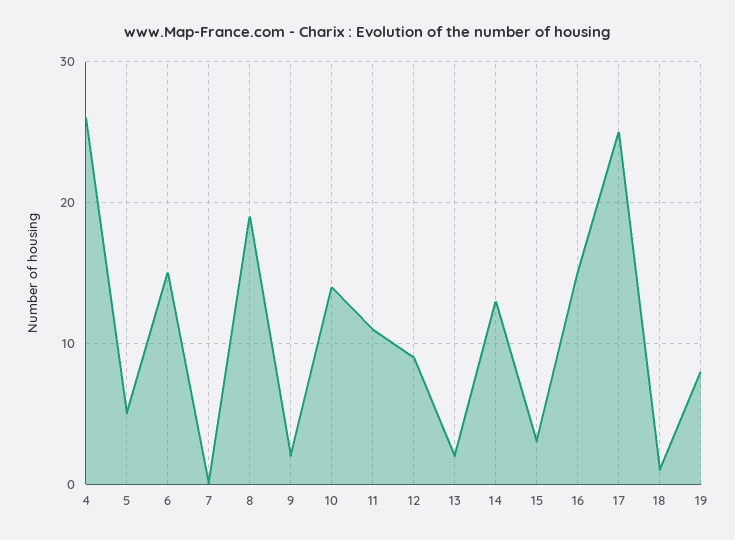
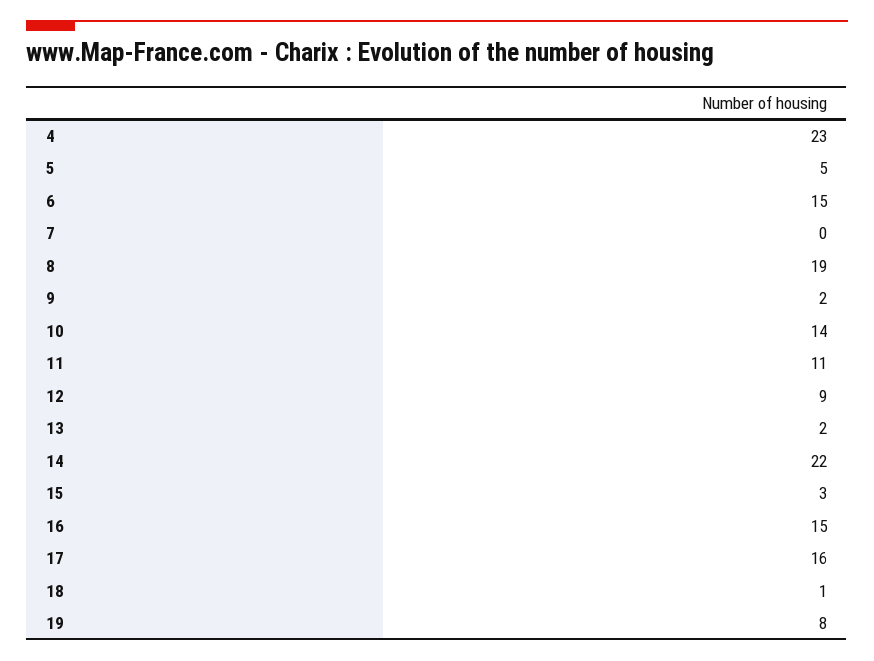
  {
-   "4": 26,
+   "4": 23,
    "5": 5,
    "6": 15,
    "7": 0,
    "8": 19,
    "9": 2,
    "10": 14,
    "11": 11,
    "12": 9,
    "13": 2,
-   "14": 13,
+   "14": 22,
    "15": 3,
    "16": 15,
-   "17": 25,
+   "17": 16,
    "18": 1,
    "19": 8
  }

